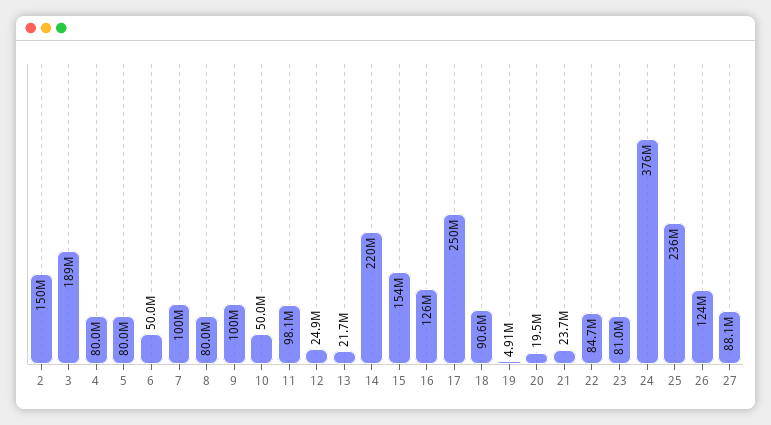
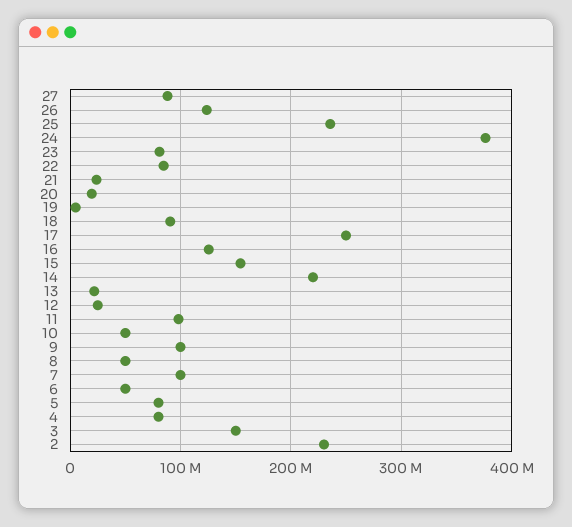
  {
-   "2": 150000000,
+   "2": 230000000,
-   "3": 189000000,
+   "3": 150000000,
    "4": 80000000,
    "5": 80000000,
    "6": 50000000,
    "7": 100000000,
-   "8": 80000000,
+   "8": 50000000,
    "9": 100000000,
    "10": 50000000,
    "11": 98100000,
    "12": 24900000,
    "13": 21700000,
    "14": 220000000,
    "15": 154000000,
    "16": 126000000,
    "17": 250000000,
    "18": 90600000,
    "19": 4910000,
    "20": 19500000,
    "21": 23700000,
    "22": 84700000,
    "23": 81000000,
    "24": 376000000,
    "25": 236000000,
    "26": 124000000,
    "27": 88100000
  }

